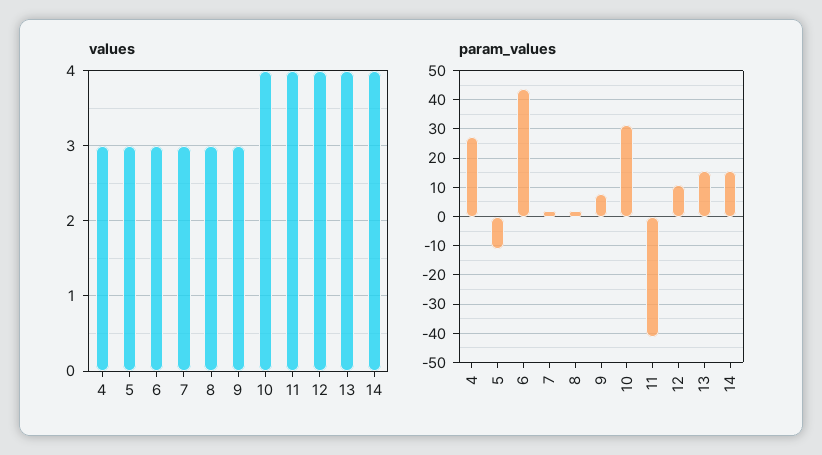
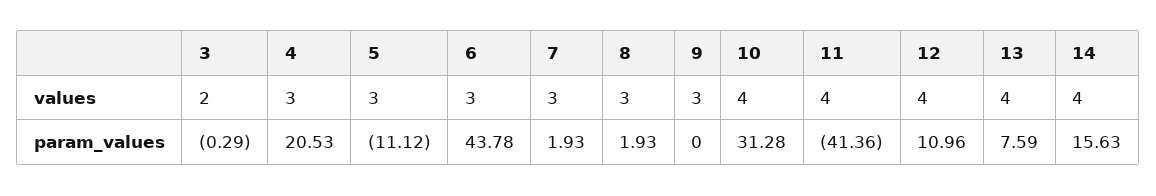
  {
    "values": {
      "4": 3,
      "5": 3,
      "6": 3,
      "7": 3,
      "8": 3,
      "9": 3,
      "10": 4,
      "11": 4,
      "12": 4,
      "13": 4,
-     "14": 4
+     "14": 4,
+     "3": 2
    },
    "param_values": {
-     "4": 27.5,
+     "4": 20.53,
      "5": -11.12,
      "6": 43.78,
      "7": 1.93,
      "8": 1.93,
-     "9": 7.5,
+     "9": 0,
      "10": 31.28,
      "11": -41.36,
      "12": 10.96,
-     "13": 15,
+     "13": 7.59,
-     "14": 15.63
+     "14": 15.63,
+     "3": -0.29
    }
  }

